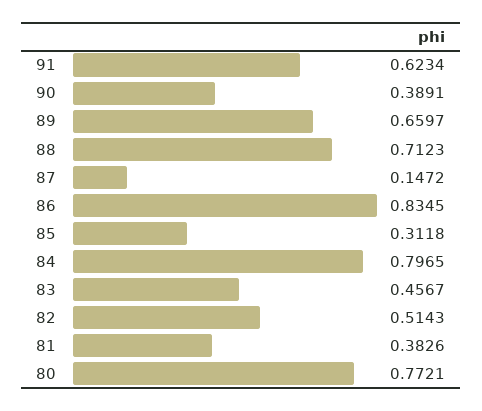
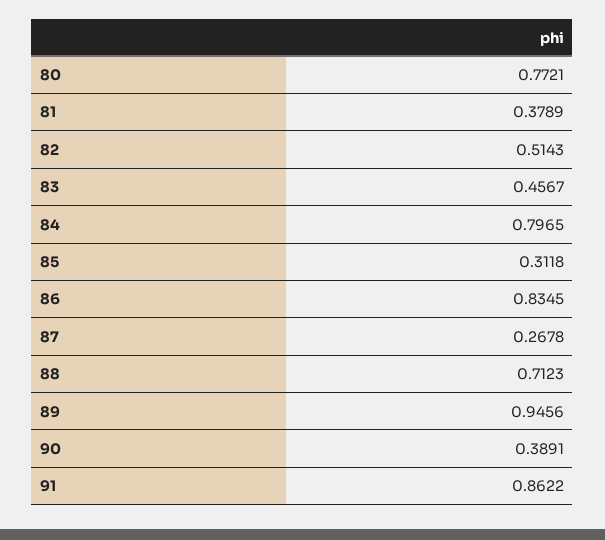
  {
-   "91": 0.6234,
+   "91": 0.8622,
    "90": 0.3891,
-   "89": 0.6597,
+   "89": 0.9456,
    "88": 0.7123,
-   "87": 0.1472,
+   "87": 0.2678,
    "86": 0.8345,
    "85": 0.3118,
    "84": 0.7965,
    "83": 0.4567,
    "82": 0.5143,
-   "81": 0.3826,
+   "81": 0.3789,
    "80": 0.7721
  }

